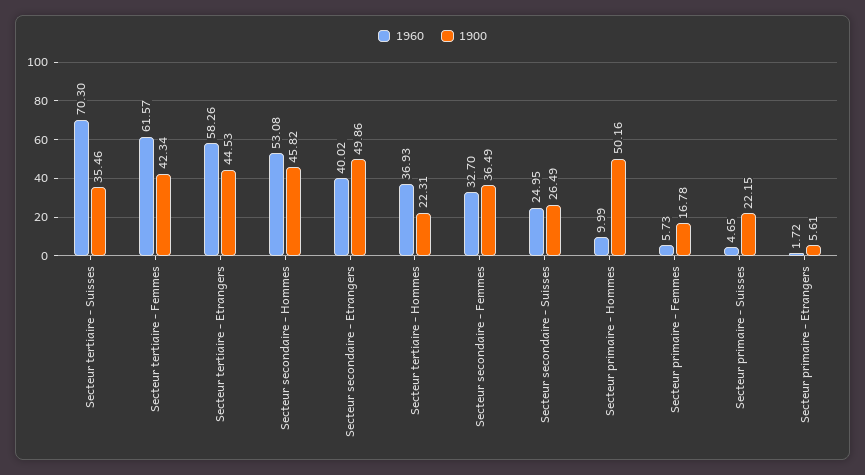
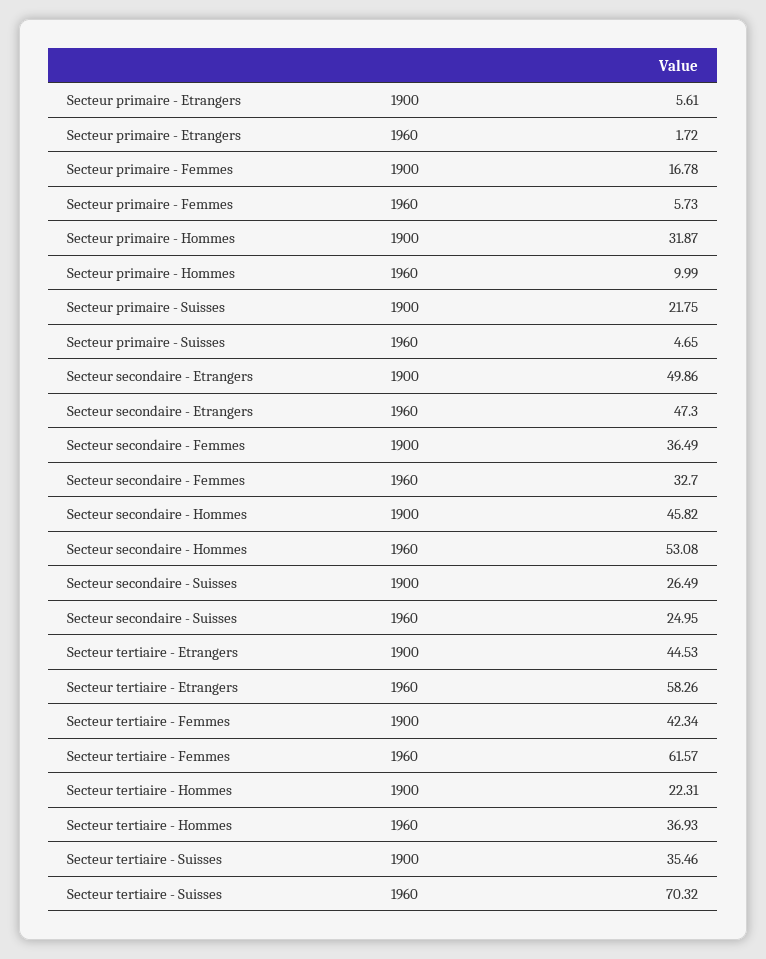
  {
    "1960": {
-     "Secteur tertiaire - Suisses": 70.3,
+     "Secteur tertiaire - Suisses": 70.32,
      "Secteur tertiaire - Femmes": 61.57,
      "Secteur tertiaire - Etrangers": 58.26,
      "Secteur secondaire - Hommes": 53.08,
-     "Secteur secondaire - Etrangers": 40.02,
+     "Secteur secondaire - Etrangers": 47.3,
      "Secteur tertiaire - Hommes": 36.93,
      "Secteur secondaire - Femmes": 32.7,
      "Secteur secondaire - Suisses": 24.95,
      "Secteur primaire - Hommes": 9.99,
      "Secteur primaire - Femmes": 5.73,
      "Secteur primaire - Suisses": 4.65,
      "Secteur primaire - Etrangers": 1.72
    },
    "1900": {
      "Secteur tertiaire - Suisses": 35.46,
      "Secteur tertiaire - Femmes": 42.34,
      "Secteur tertiaire - Etrangers": 44.53,
      "Secteur secondaire - Hommes": 45.82,
      "Secteur secondaire - Etrangers": 49.86,
      "Secteur tertiaire - Hommes": 22.31,
      "Secteur secondaire - Femmes": 36.49,
      "Secteur secondaire - Suisses": 26.49,
-     "Secteur primaire - Hommes": 50.16,
+     "Secteur primaire - Hommes": 31.87,
      "Secteur primaire - Femmes": 16.78,
-     "Secteur primaire - Suisses": 22.15,
+     "Secteur primaire - Suisses": 21.75,
      "Secteur primaire - Etrangers": 5.61
    }
  }

